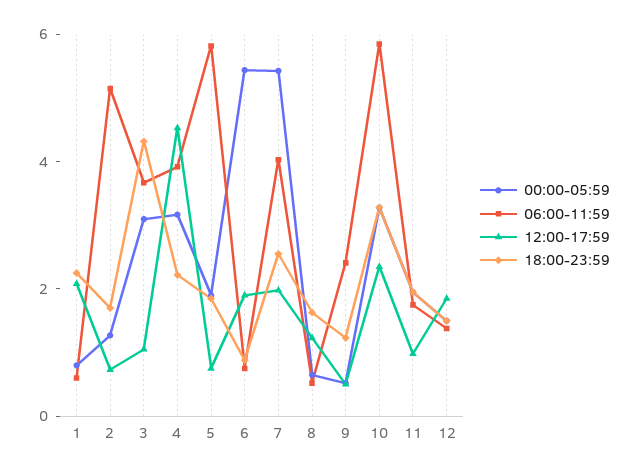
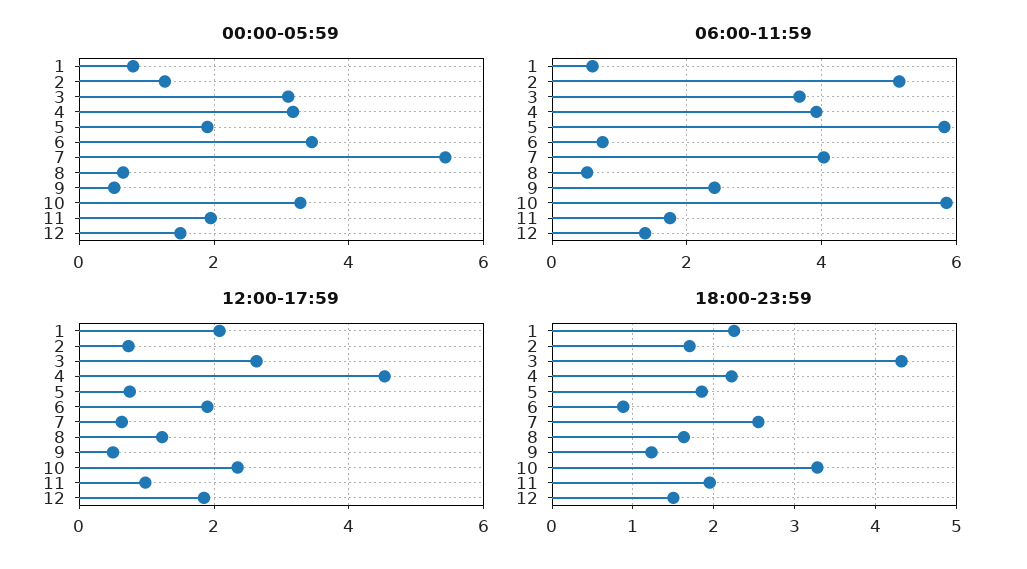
  {
    "00:00-05:59": {
      "1": 0.8,
      "2": 1.2,
      "3": 3.2,
      "4": 3.2,
      "5": 2,
-     "6": 5.5,
+     "6": 3.4,
      "7": 5.4,
      "8": 0.6,
      "9": 0.6,
      "10": 3.2,
      "11": 2,
      "12": 1.6
    },
    "06:00-11:59": {
      "1": 0.6,
      "2": 5.2,
      "3": 3.6,
      "4": 4,
      "5": 5.8,
      "6": 0.8,
      "7": 4,
      "8": 0.6,
      "9": 2.4,
      "10": 5.8,
      "11": 1.8,
      "12": 1.4
    },
    "12:00-17:59": {
      "1": 2,
      "2": 0.8,
-     "3": 1,
+     "3": 2.6,
      "4": 4.6,
      "5": 0.8,
      "6": 2,
-     "7": 2,
+     "7": 0.6,
      "8": 1.2,
      "9": 0.6,
      "10": 2.4,
      "11": 1,
      "12": 1.8
    },
    "18:00-23:59": {
      "1": 2.3,
      "2": 1.7,
      "3": 4.3,
      "4": 2.2,
      "5": 1.9,
      "6": 0.9,
      "7": 2.6,
      "8": 1.6,
      "9": 1.2,
      "10": 3.3,
      "11": 2,
      "12": 1.5
    }
  }

